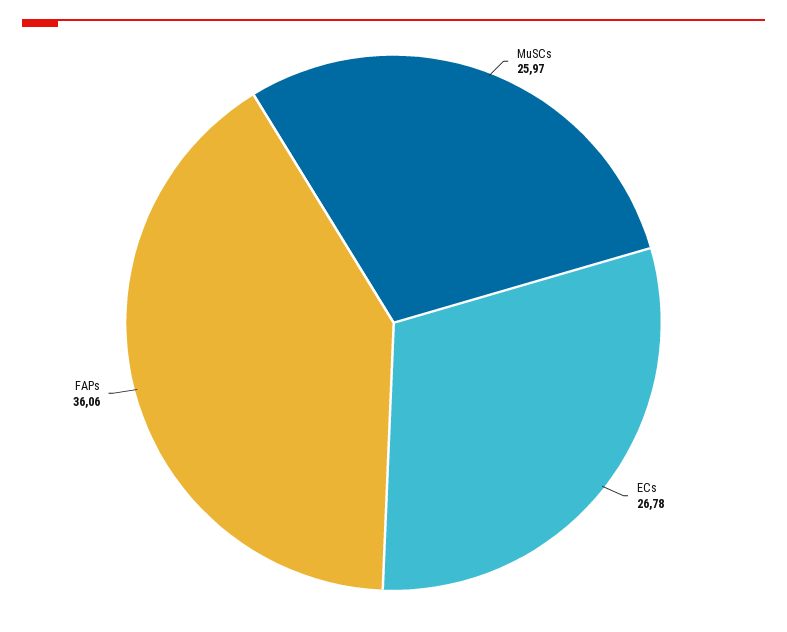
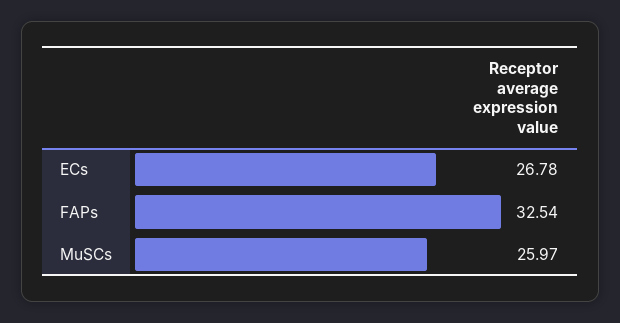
  {
    "MuSCs": 25.97,
    "ECs": 26.78,
-   "FAPs": 36.06
+   "FAPs": 32.54
  }

